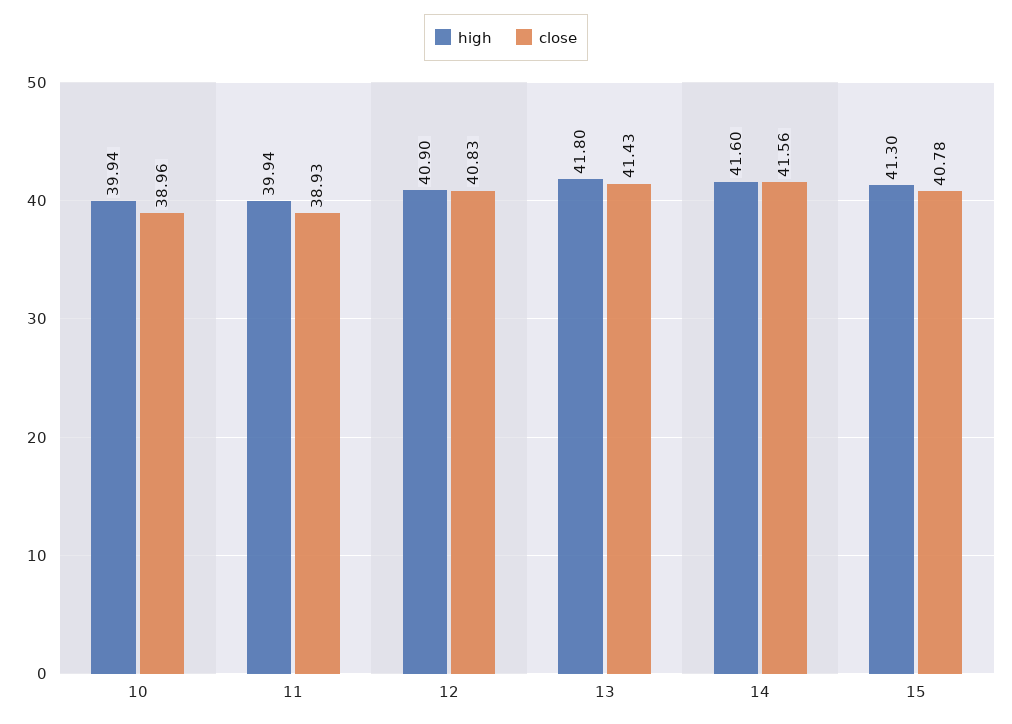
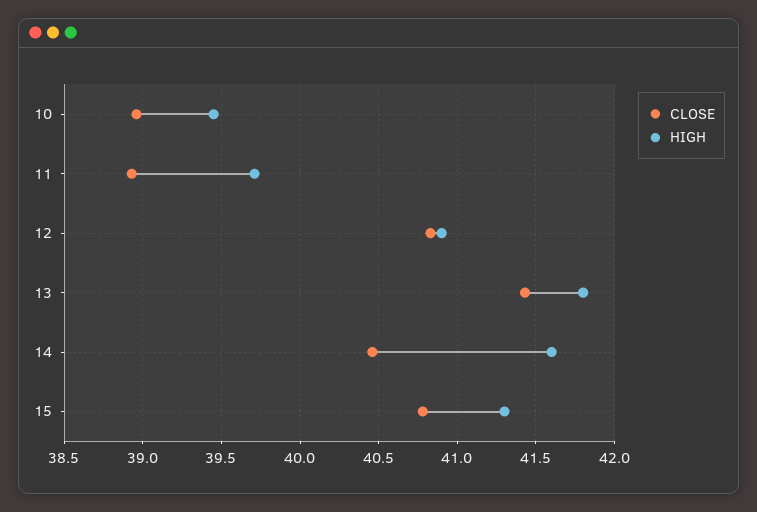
  {
    "high": {
-     "10": 39.94,
+     "10": 39.45,
-     "11": 39.94,
+     "11": 39.7,
      "12": 40.9,
      "13": 41.8,
      "14": 41.6,
      "15": 41.3
    },
    "close": {
      "10": 38.96,
      "11": 38.93,
      "12": 40.83,
      "13": 41.43,
-     "14": 41.56,
+     "14": 40.45,
      "15": 40.78
    }
  }

